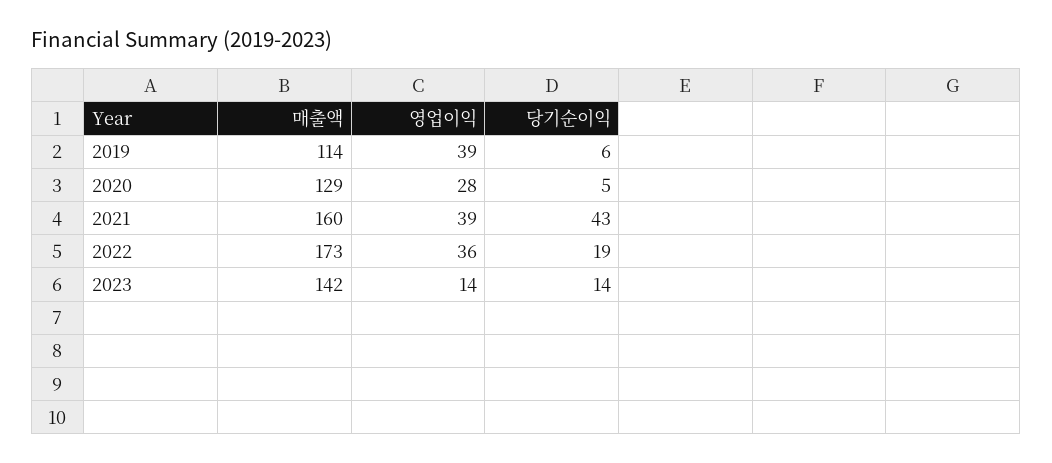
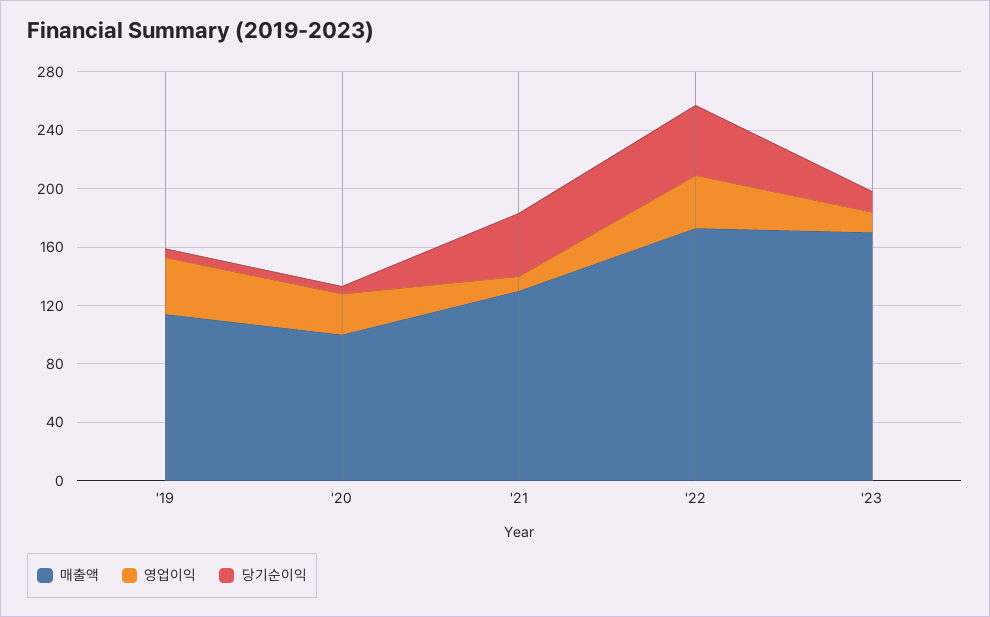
  {
    "매출액": {
      "2019": 114,
-     "2020": 129,
+     "2020": 100,
-     "2021": 160,
+     "2021": 130,
      "2022": 173,
-     "2023": 142
+     "2023": 170
    },
    "영업이익": {
      "2019": 39,
      "2020": 28,
-     "2021": 39,
+     "2021": 10,
      "2022": 36,
      "2023": 14
    },
    "당기순이익": {
      "2019": 6,
      "2020": 5,
      "2021": 43,
-     "2022": 19,
+     "2022": 50,
      "2023": 14
    }
  }

